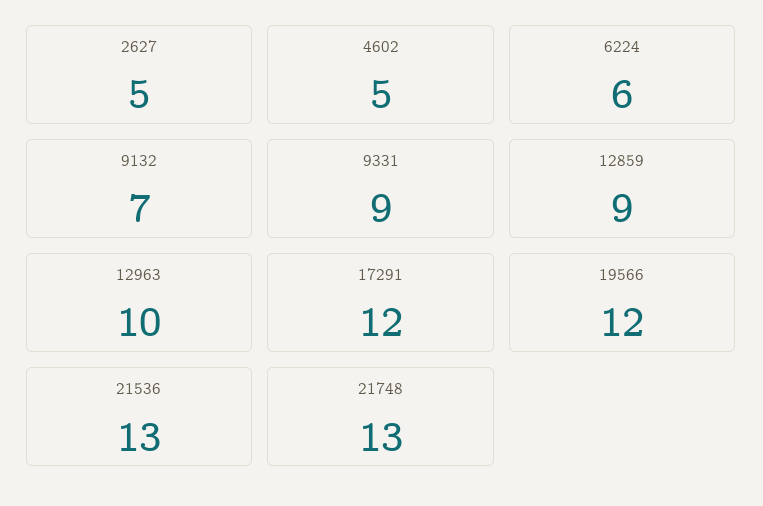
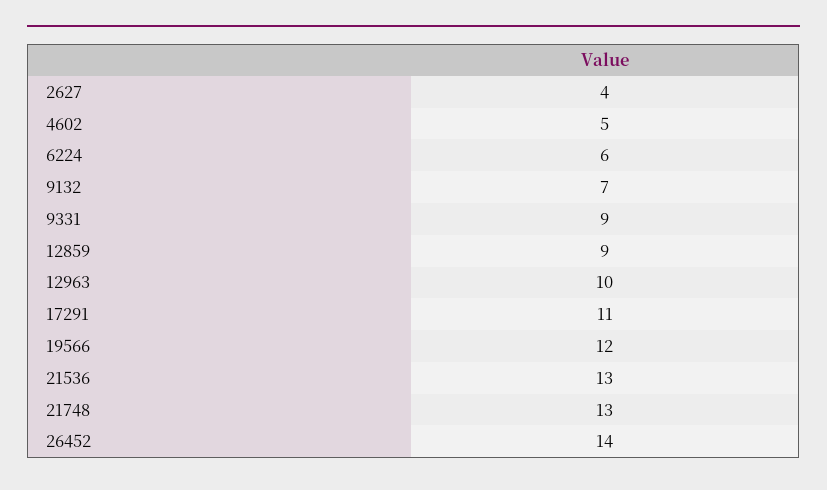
  {
-   "2627": 5,
+   "2627": 4,
    "4602": 5,
    "6224": 6,
    "9132": 7,
    "9331": 9,
    "12859": 9,
    "12963": 10,
-   "17291": 12,
+   "17291": 11,
    "19566": 12,
    "21536": 13,
-   "21748": 13
+   "21748": 13,
+   "26452": 14
  }

